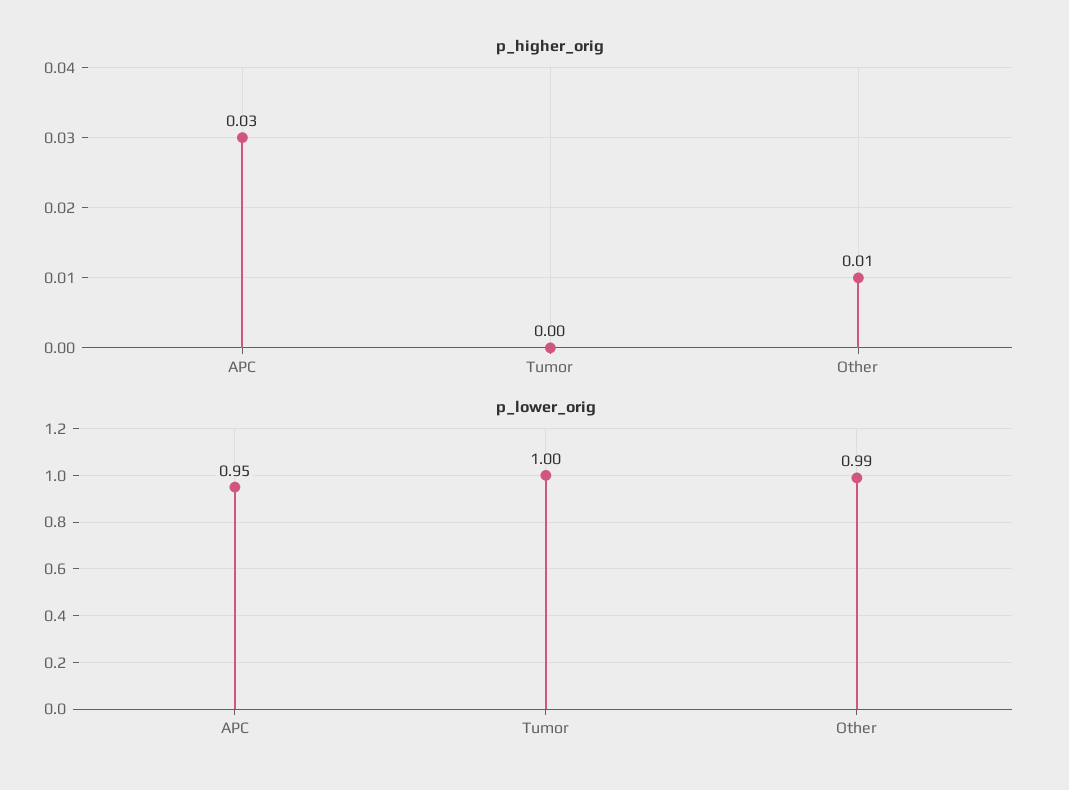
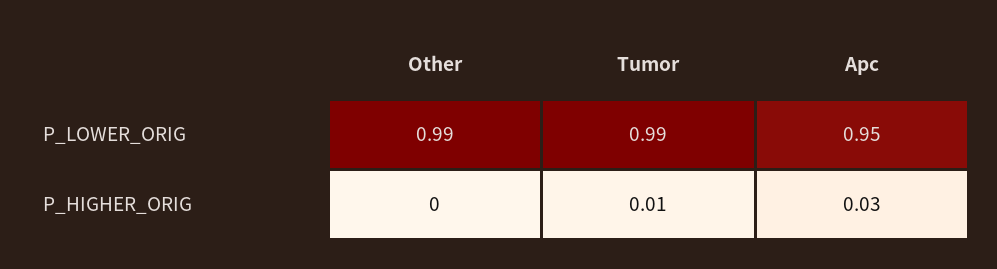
  {
    "p_higher_orig": {
      "APC": 0.03,
-     "Tumor": 0,
+     "Tumor": 0.01,
-     "Other": 0.01
+     "Other": 0
    },
    "p_lower_orig": {
      "APC": 0.95,
-     "Tumor": 1,
+     "Tumor": 0.99,
      "Other": 0.99
    }
  }

